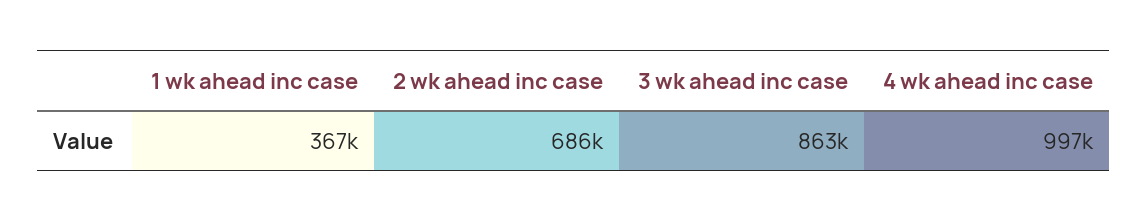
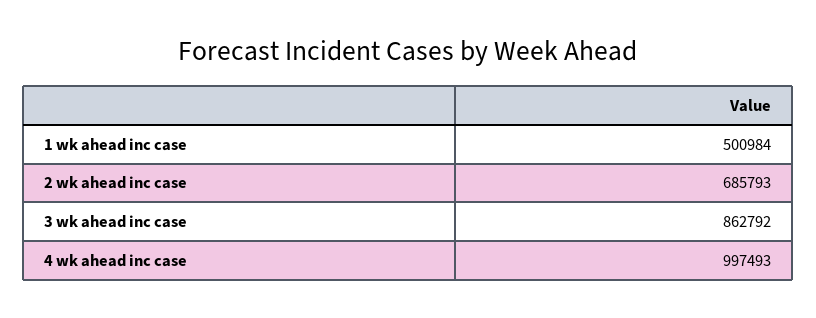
  {
-   "1 wk ahead inc case": 367000,
+   "1 wk ahead inc case": 500984,
    "2 wk ahead inc case": 685793,
    "3 wk ahead inc case": 862792,
    "4 wk ahead inc case": 997493
  }

